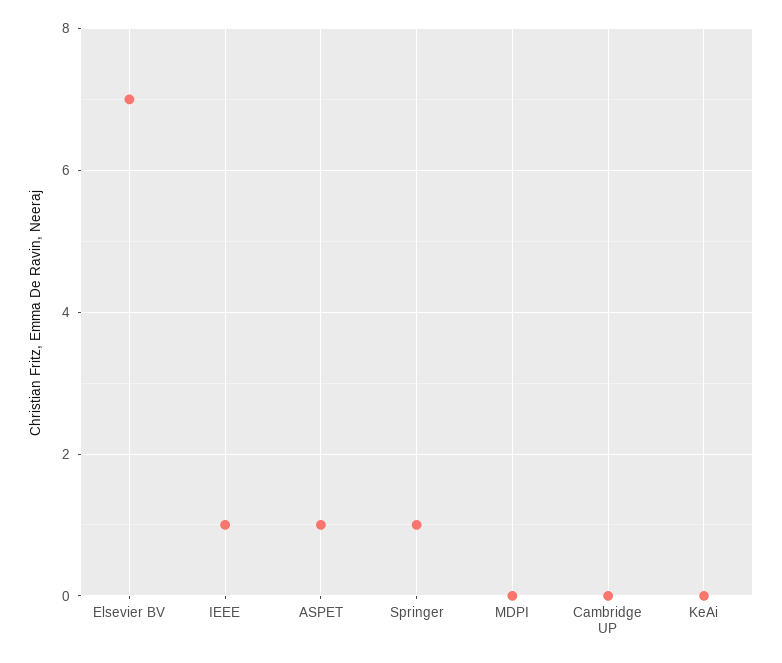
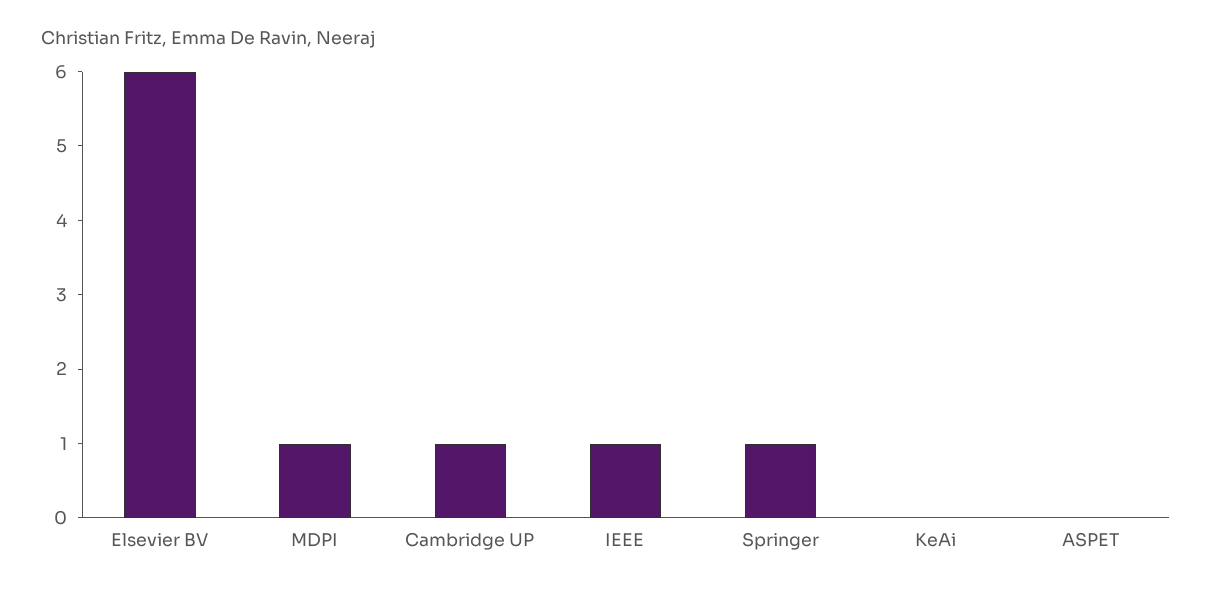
  {
-   "Elsevier BV": 7,
+   "Elsevier BV": 6,
    "IEEE": 1,
-   "ASPET": 1,
+   "ASPET": 0,
    "Springer": 1,
-   "MDPI": 0,
+   "MDPI": 1,
-   "Cambridge UP": 0,
+   "Cambridge UP": 1,
    "KeAi": 0
  }

